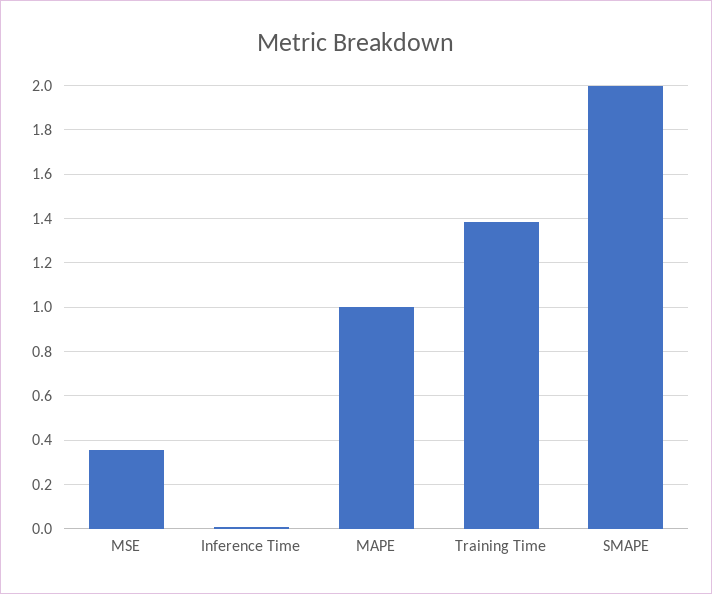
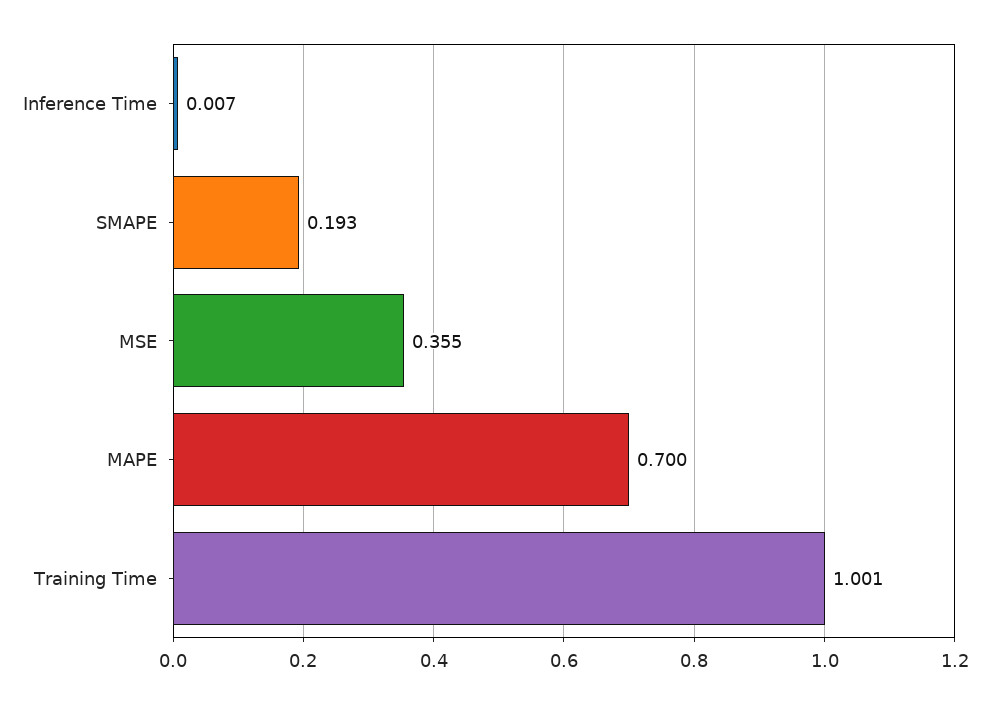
  {
    "MSE": 0.355,
    "Inference Time": 0.007,
-   "MAPE": 1,
+   "MAPE": 0.7,
-   "Training Time": 1.4,
+   "Training Time": 1.001,
-   "SMAPE": 2
+   "SMAPE": 0.193
  }

